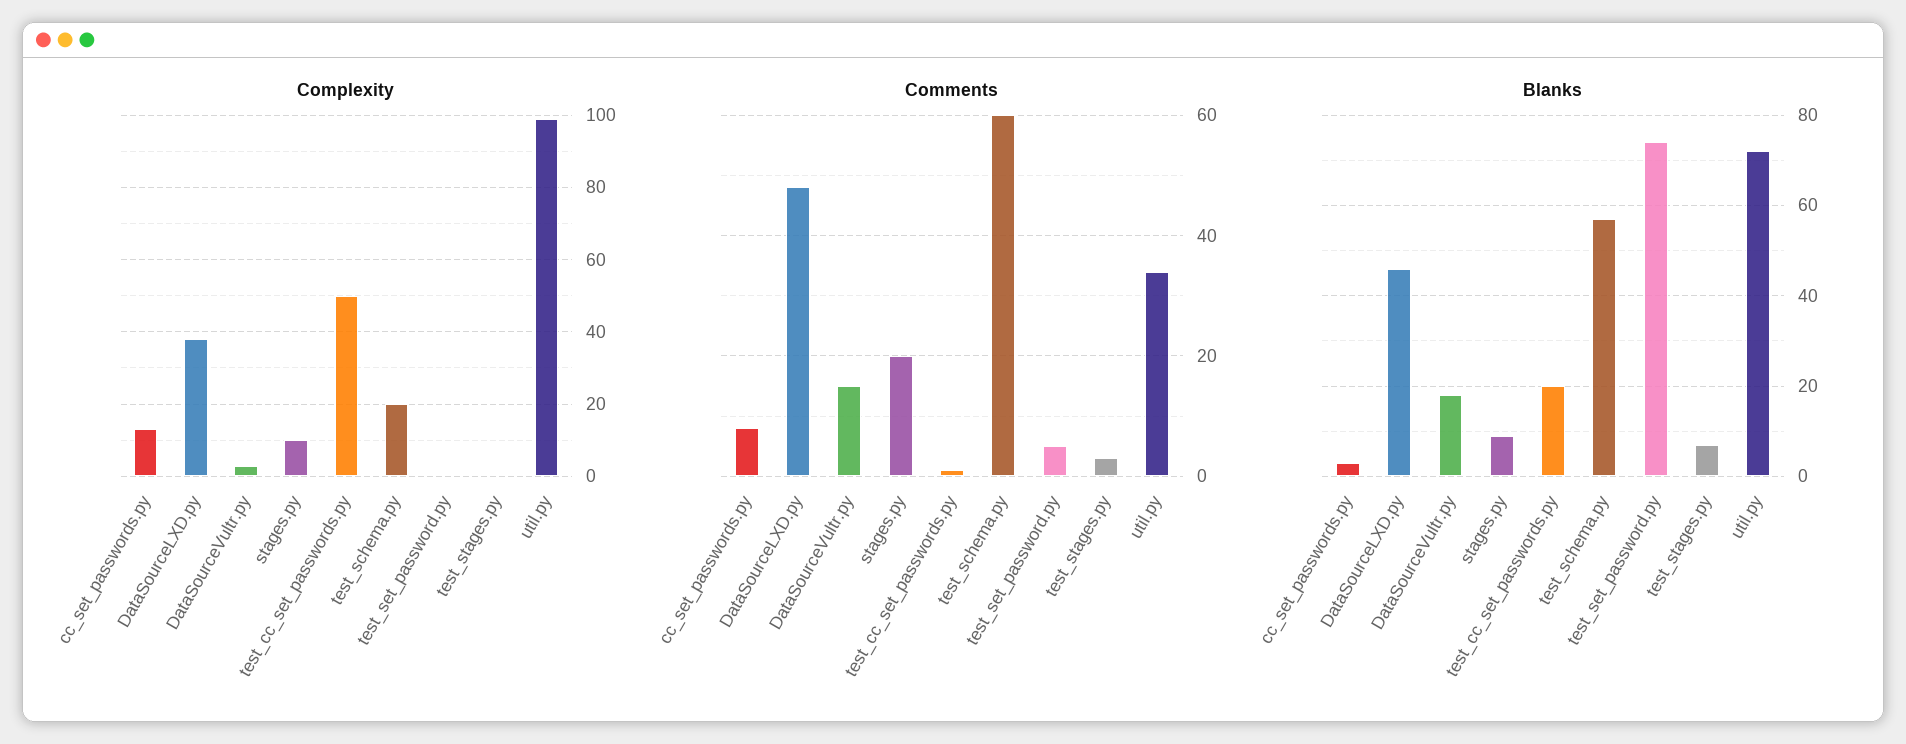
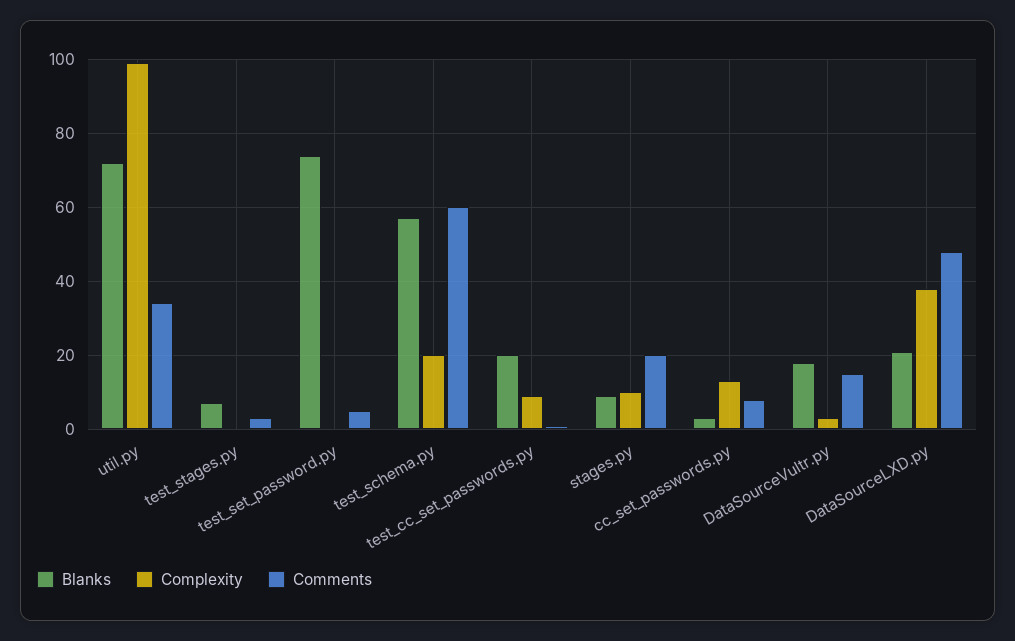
  {
    "Complexity": {
      "cc_set_passwords.py": 15,
      "DataSourceLXD.py": 40,
      "DataSourceVultr.py": 5,
      "stages.py": 10,
-     "test_cc_set_passwords.py": 50,
+     "test_cc_set_passwords.py": 10,
      "test_schema.py": 20,
      "test_set_password.py": 0,
      "test_stages.py": 0,
      "util.py": 100
    },
    "Comments": {
      "cc_set_passwords.py": 10,
      "DataSourceLXD.py": 50,
      "DataSourceVultr.py": 15,
      "stages.py": 20,
      "test_cc_set_passwords.py": 0,
      "test_schema.py": 60,
      "test_set_password.py": 5,
      "test_stages.py": 5,
      "util.py": 35
    },
    "Blanks": {
      "cc_set_passwords.py": 5,
-     "DataSourceLXD.py": 45,
+     "DataSourceLXD.py": 20,
      "DataSourceVultr.py": 20,
      "stages.py": 10,
      "test_cc_set_passwords.py": 20,
      "test_schema.py": 55,
      "test_set_password.py": 75,
      "test_stages.py": 5,
      "util.py": 70
    }
  }

